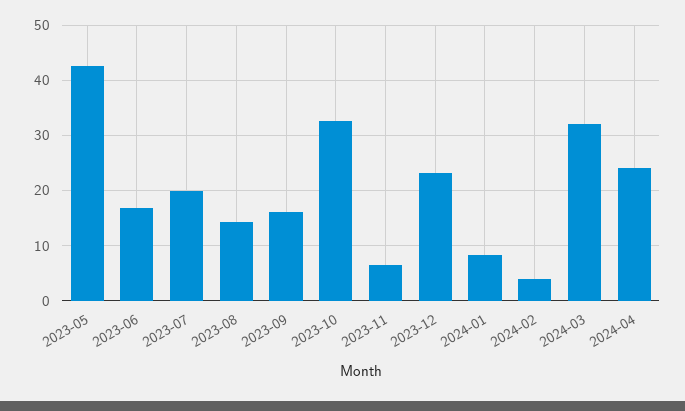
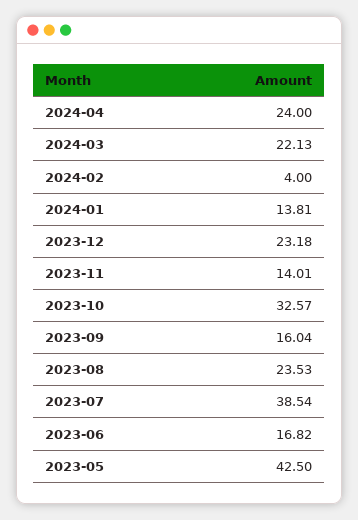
  {
    "2023-05": 42.5,
    "2023-06": 16.82,
-   "2023-07": 20,
+   "2023-07": 38.54,
-   "2023-08": 14,
+   "2023-08": 23.53,
    "2023-09": 16.04,
    "2023-10": 32.57,
-   "2023-11": 6,
+   "2023-11": 14.01,
    "2023-12": 23.18,
-   "2024-01": 8,
+   "2024-01": 13.81,
    "2024-02": 4,
-   "2024-03": 32,
+   "2024-03": 22.13,
    "2024-04": 24
  }

